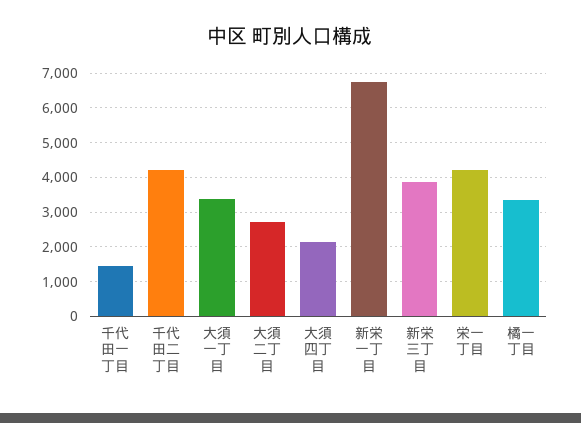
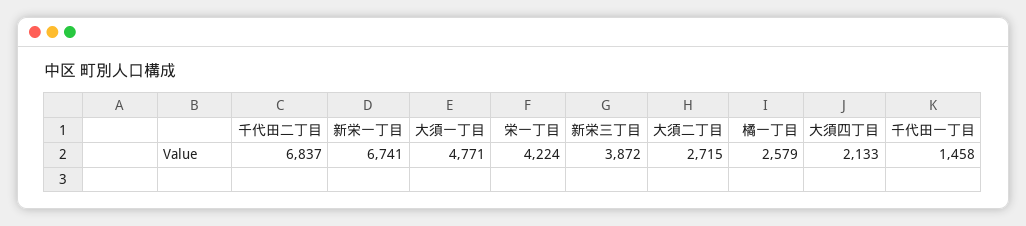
  {
    "千代田一丁目": 1458,
-   "千代田二丁目": 4200,
+   "千代田二丁目": 6837,
-   "大須一丁目": 3400,
+   "大須一丁目": 4771,
    "大須二丁目": 2715,
    "大須四丁目": 2133,
    "新栄一丁目": 6741,
    "新栄三丁目": 3872,
    "栄一丁目": 4224,
-   "橘一丁目": 3400
+   "橘一丁目": 2579
  }

